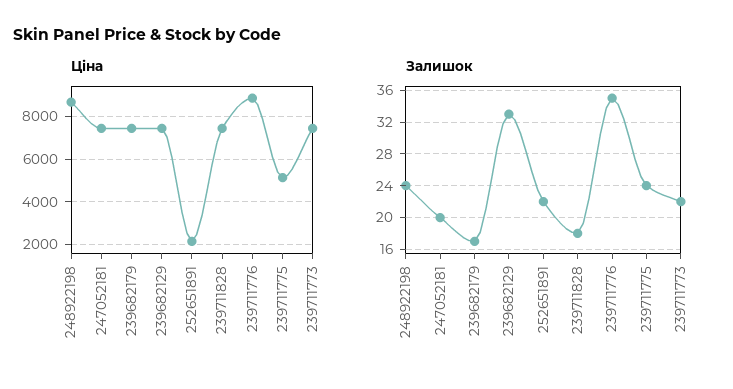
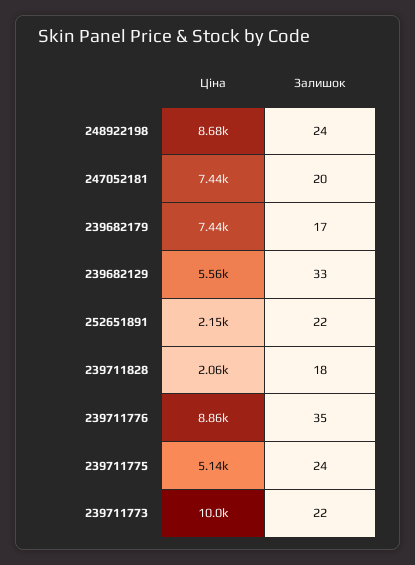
  {
    "Ціна": {
      "248922198": 8680,
      "247052181": 7440,
      "239682179": 7440,
-     "239682129": 7500,
+     "239682129": 5560,
      "252651891": 2150,
-     "239711828": 7500,
+     "239711828": 2060,
      "239711776": 8860,
      "239711775": 5140,
-     "239711773": 7500
+     "239711773": 10000
    },
    "Залишок": {
      "248922198": 24,
      "247052181": 20,
      "239682179": 17,
      "239682129": 33,
      "252651891": 22,
      "239711828": 18,
      "239711776": 35,
      "239711775": 24,
      "239711773": 22
    }
  }

